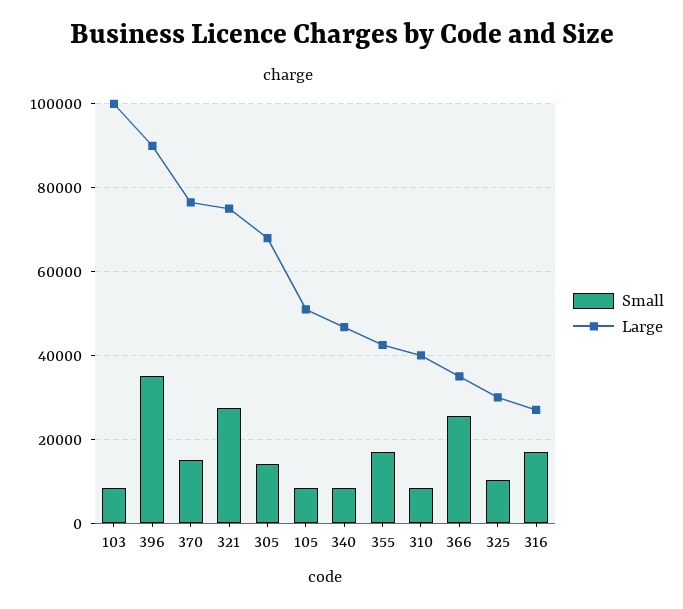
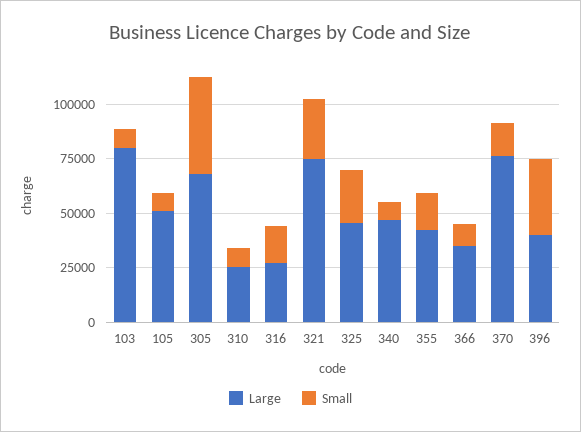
  {
    "Small": {
      "103": 8000,
      "396": 36000,
      "370": 16000,
      "321": 28000,
-     "305": 14000,
+     "305": 45000,
      "105": 8000,
      "340": 8000,
      "355": 18000,
      "310": 8000,
-     "366": 26000,
+     "366": 10000,
-     "325": 10000,
+     "325": 25000,
      "316": 18000
    },
    "Large": {
-     "103": 100000,
+     "103": 80000,
-     "396": 90000,
+     "396": 40000,
      "370": 76000,
      "321": 76000,
      "305": 68000,
      "105": 52000,
      "340": 46000,
      "355": 42000,
-     "310": 40000,
+     "310": 25000,
      "366": 36000,
-     "325": 30000,
+     "325": 45000,
      "316": 28000
    }
  }

